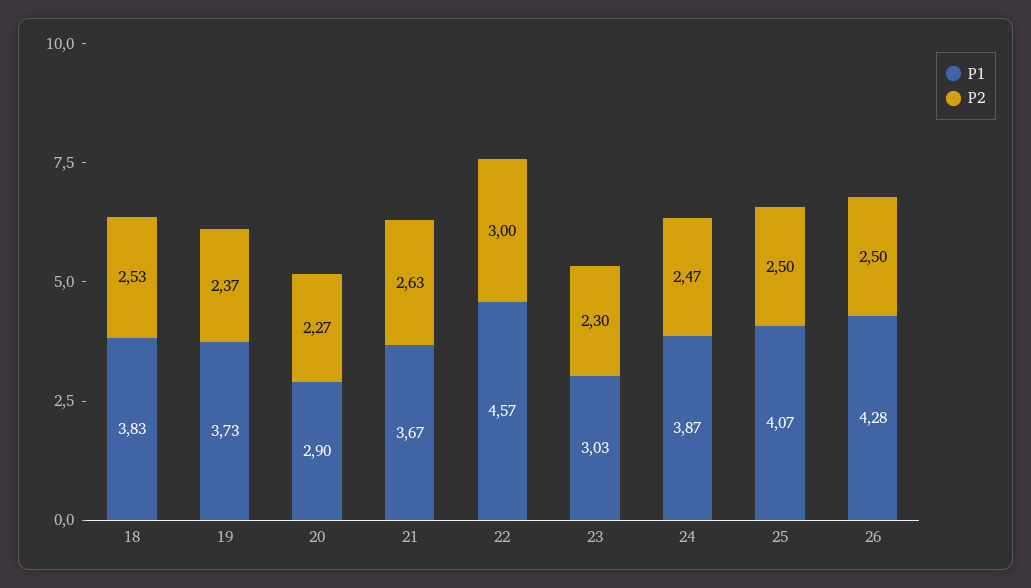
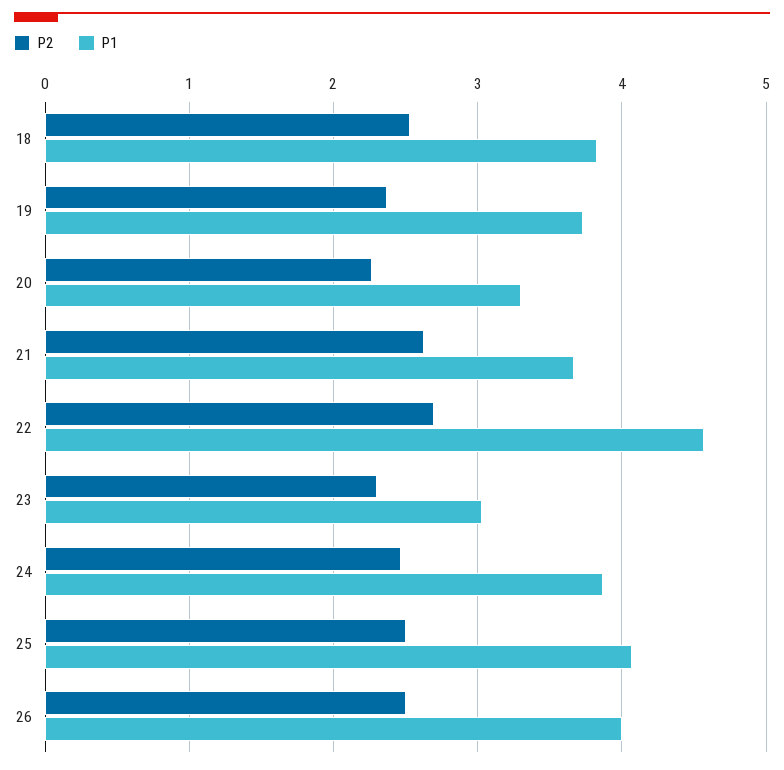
  {
    "P1": {
      "18": 3.83,
      "19": 3.73,
-     "20": 2.9,
+     "20": 3.3,
      "21": 3.67,
      "22": 4.57,
      "23": 3.03,
      "24": 3.87,
      "25": 4.07,
-     "26": 4.28
+     "26": 4
    },
    "P2": {
      "18": 2.53,
      "19": 2.37,
      "20": 2.27,
      "21": 2.63,
-     "22": 3,
+     "22": 2.7,
      "23": 2.3,
      "24": 2.47,
      "25": 2.5,
      "26": 2.5
    }
  }

